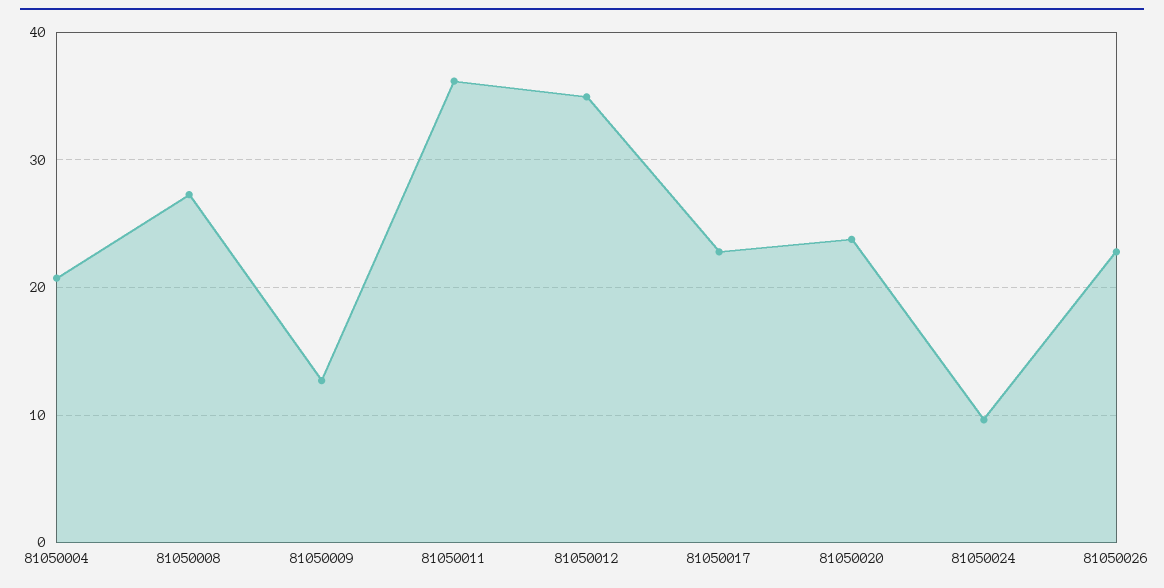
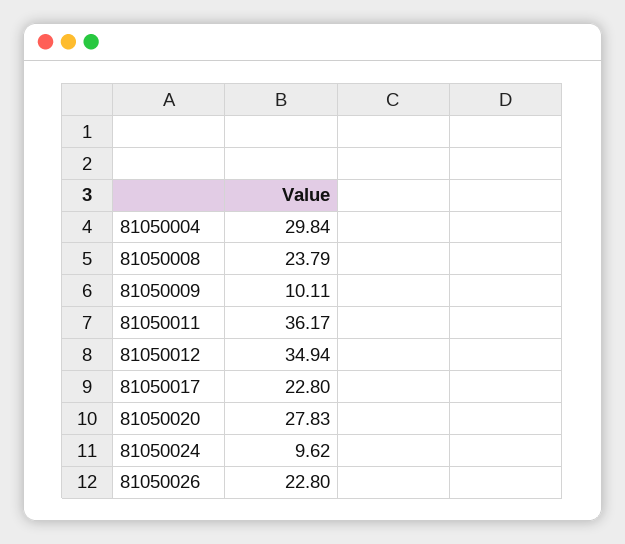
  {
-   "81050004": 21,
+   "81050004": 29.84,
-   "81050008": 27,
+   "81050008": 23.79,
-   "81050009": 13,
+   "81050009": 10.11,
    "81050011": 36.17,
    "81050012": 34.94,
    "81050017": 22.8,
-   "81050020": 24,
+   "81050020": 27.83,
    "81050024": 9.62,
    "81050026": 22.8
  }

